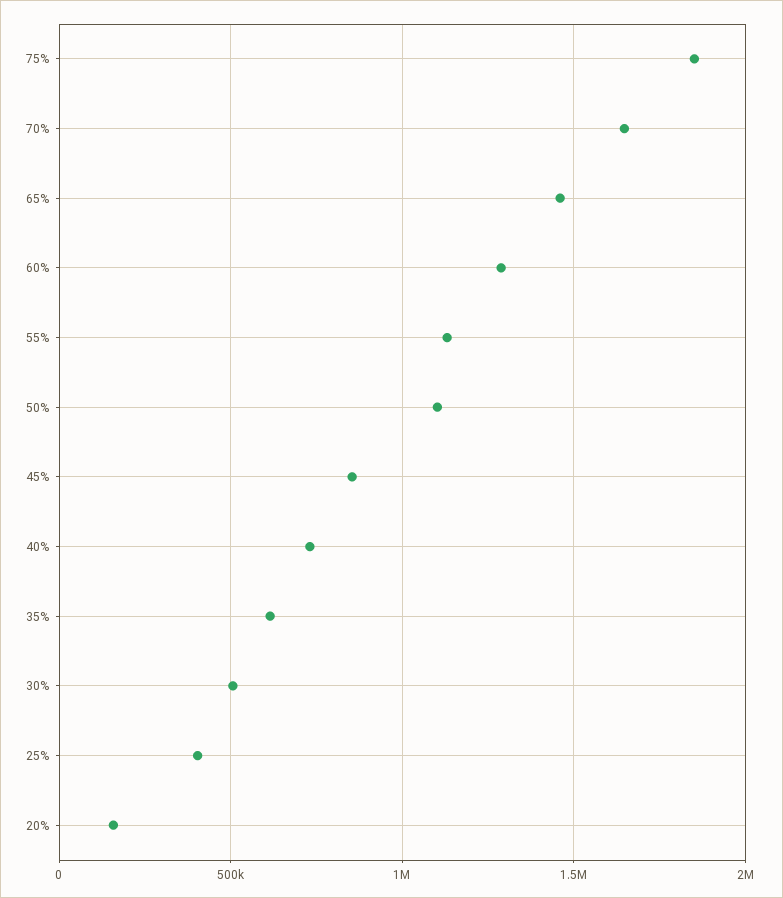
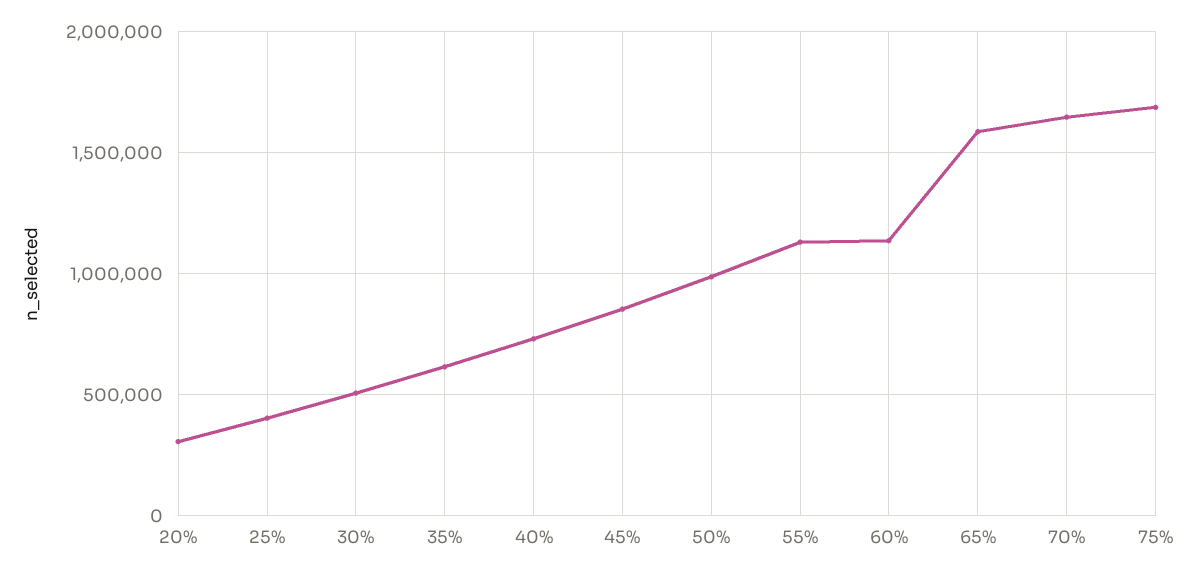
  {
-   "75%": 1850000,
+   "75%": 1700000,
    "70%": 1650000,
-   "65%": 1450000,
+   "65%": 1600000,
-   "60%": 1300000,
+   "60%": 1150000,
    "55%": 1150000,
-   "50%": 1100000,
+   "50%": 1000000,
    "45%": 850000,
    "40%": 750000,
    "35%": 600000,
    "30%": 500000,
    "25%": 400000,
-   "20%": 150000
+   "20%": 300000
  }

